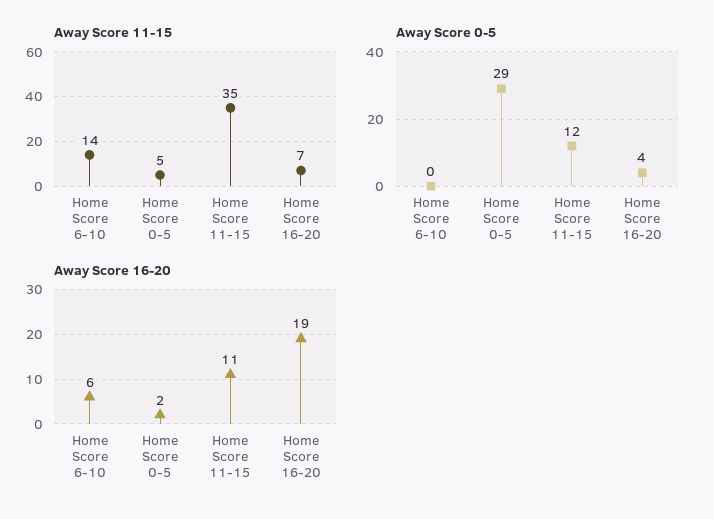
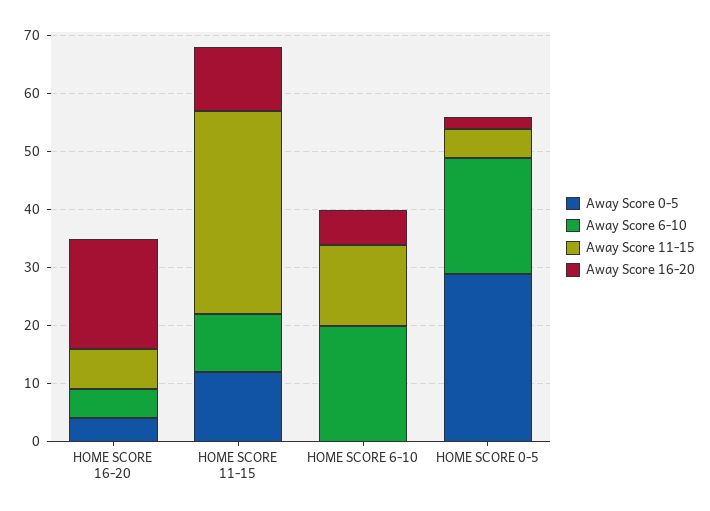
  {
    "Away Score 11-15": {
      "Home Score 6-10": 14,
      "Home Score 0-5": 5,
      "Home Score 11-15": 35,
      "Home Score 16-20": 7
    },
    "Away Score 0-5": {
      "Home Score 6-10": 0,
      "Home Score 0-5": 29,
      "Home Score 11-15": 12,
      "Home Score 16-20": 4
    },
    "Away Score 16-20": {
      "Home Score 6-10": 6,
      "Home Score 0-5": 2,
      "Home Score 11-15": 11,
      "Home Score 16-20": 19
-   }
+   },
+   "Away Score 6-10": {
+     "Home Score 16-20": 5,
+     "Home Score 11-15": 10,
+     "Home Score 6-10": 20,
+     "Home Score 0-5": 20
+   }
  }

